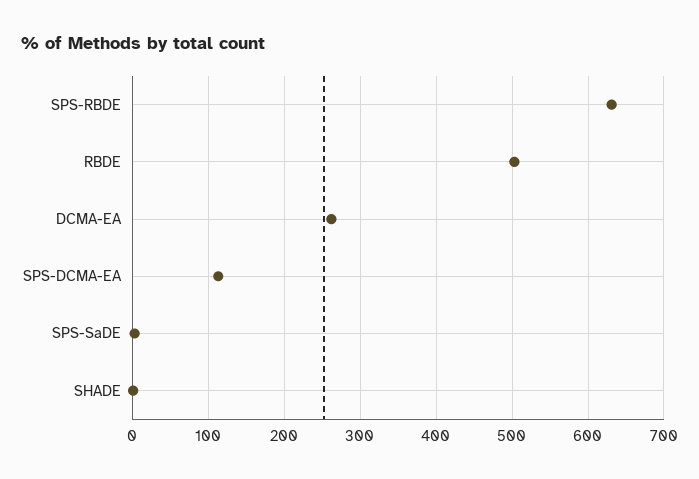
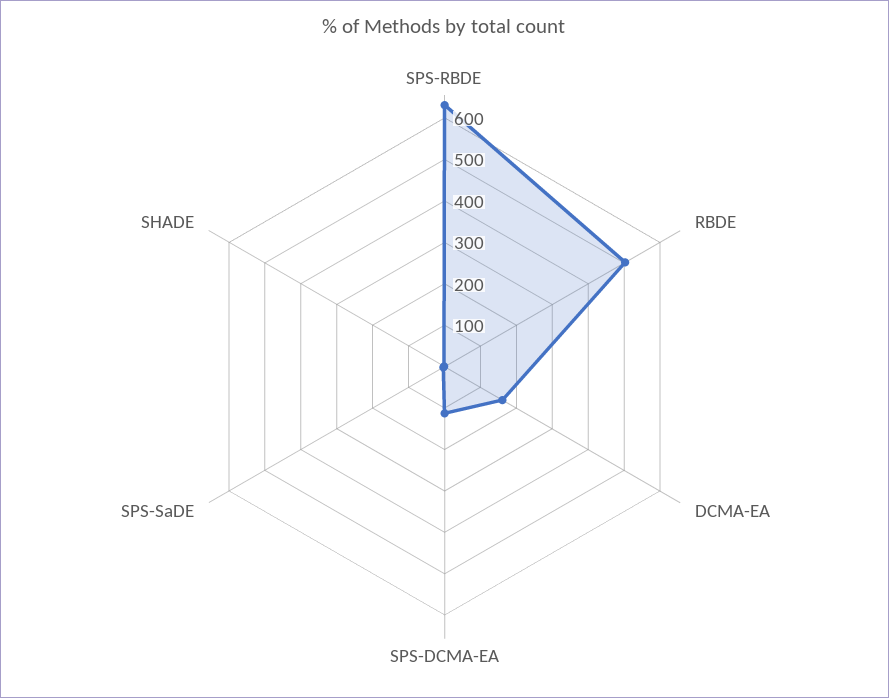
  {
    "SPS-RBDE": 630,
    "RBDE": 500,
-   "DCMA-EA": 260,
+   "DCMA-EA": 160,
    "SPS-DCMA-EA": 110,
    "SPS-SaDE": 0,
    "SHADE": 0
  }

